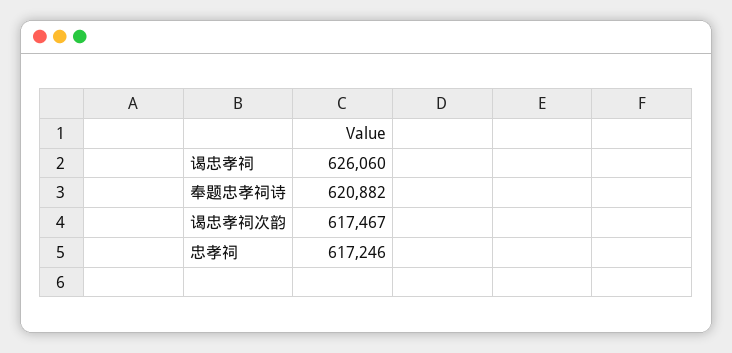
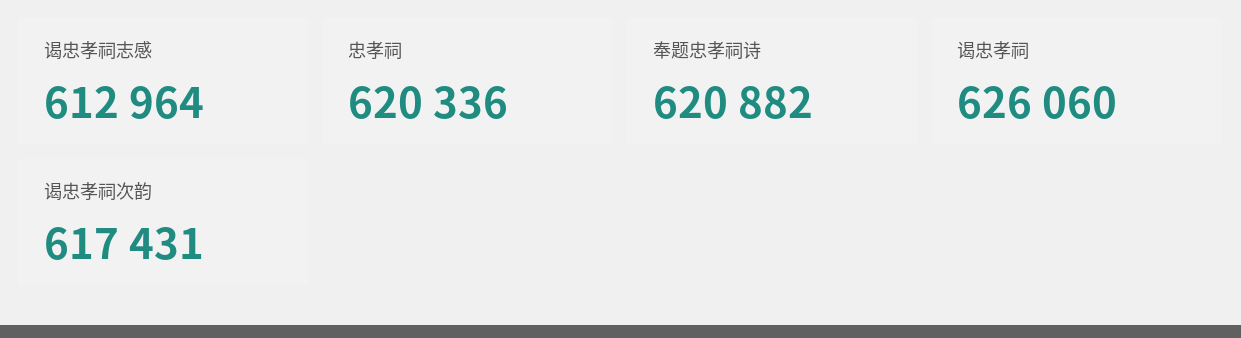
  {
    "谒忠孝祠": 626060,
    "奉题忠孝祠诗": 620882,
-   "谒忠孝祠次韵": 617467,
+   "谒忠孝祠次韵": 617431,
-   "忠孝祠": 617246
+   "忠孝祠": 620336,
+   "谒忠孝祠志感": 612964
  }

